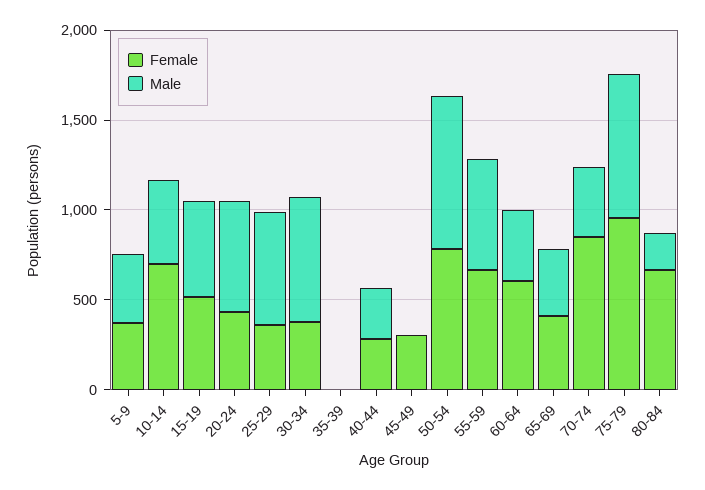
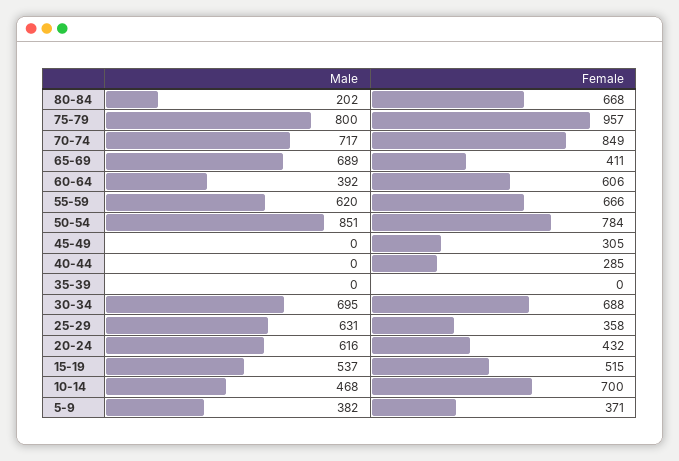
  {
    "Female": {
      "5-9": 371,
      "10-14": 700,
      "15-19": 515,
      "20-24": 432,
      "25-29": 358,
-     "30-34": 400,
+     "30-34": 688,
      "35-39": 0,
      "40-44": 285,
      "45-49": 305,
      "50-54": 784,
      "55-59": 666,
      "60-64": 606,
      "65-69": 411,
      "70-74": 849,
      "75-79": 957,
      "80-84": 668
    },
    "Male": {
      "5-9": 382,
      "10-14": 468,
      "15-19": 537,
      "20-24": 616,
      "25-29": 631,
      "30-34": 695,
      "35-39": 0,
-     "40-44": 300,
+     "40-44": 0,
      "45-49": 0,
      "50-54": 851,
      "55-59": 620,
      "60-64": 392,
-     "65-69": 400,
+     "65-69": 689,
-     "70-74": 400,
+     "70-74": 717,
      "75-79": 800,
      "80-84": 202
    }
  }

